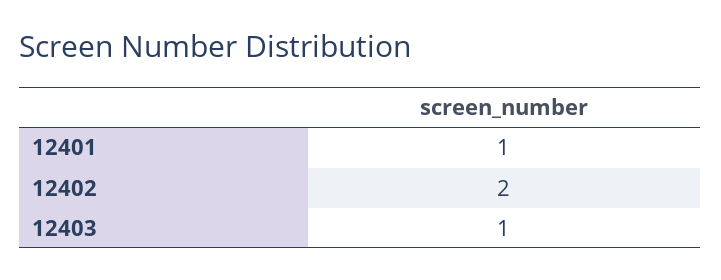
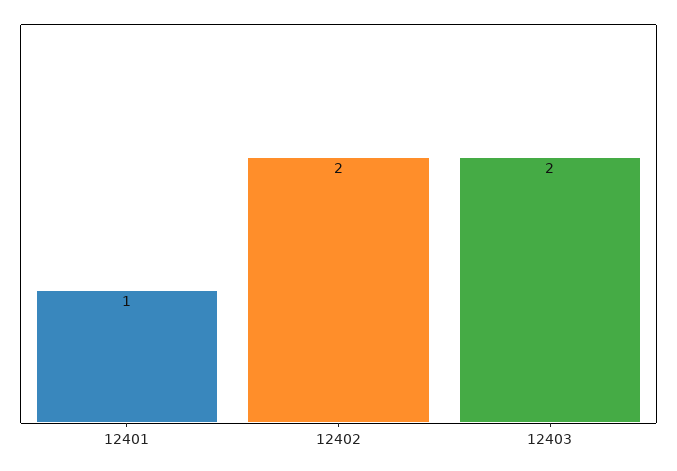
  {
    "12401": 1,
    "12402": 2,
-   "12403": 1
+   "12403": 2
  }

